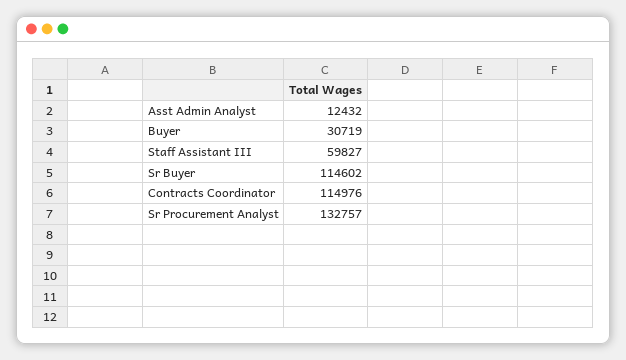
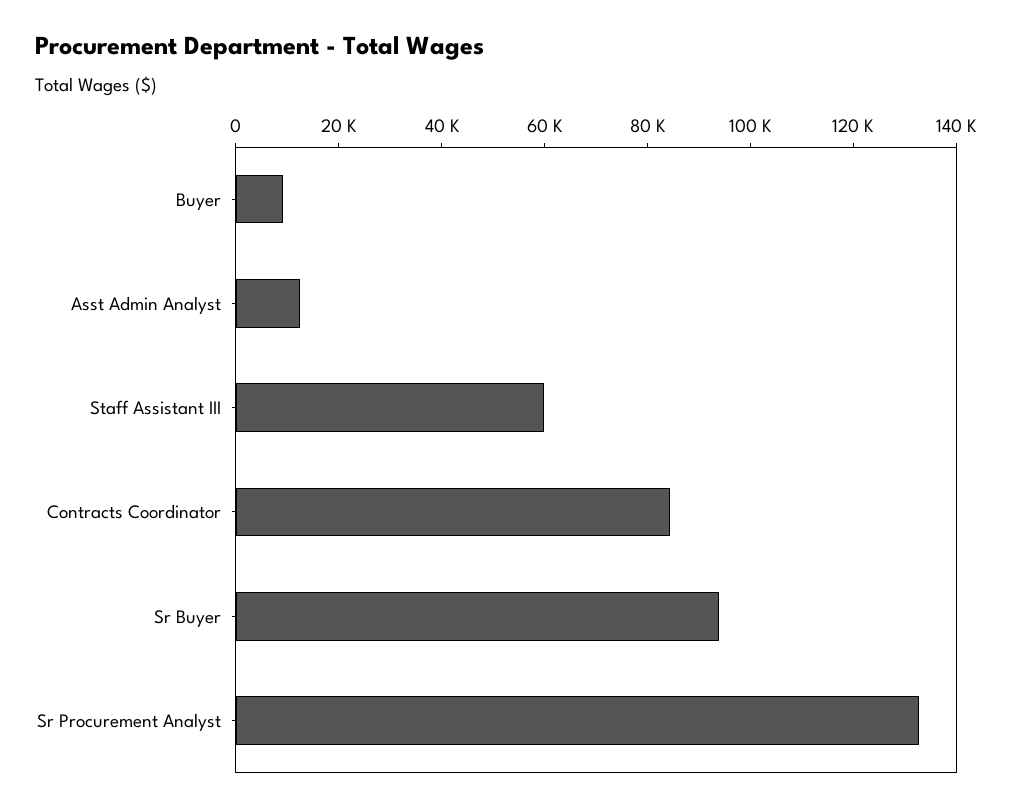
  {
    "Asst Admin Analyst": 12432,
-   "Buyer": 30719,
+   "Buyer": 10000,
    "Staff Assistant III": 59827,
-   "Sr Buyer": 114602,
+   "Sr Buyer": 95000,
-   "Contracts Coordinator": 114976,
+   "Contracts Coordinator": 85000,
    "Sr Procurement Analyst": 132757
  }

